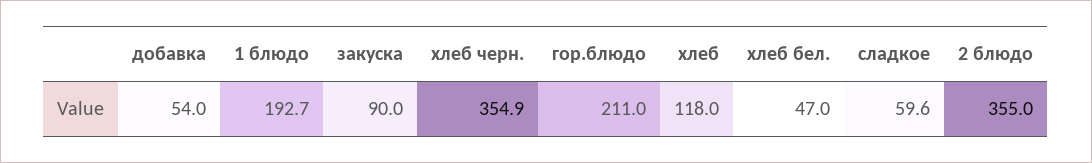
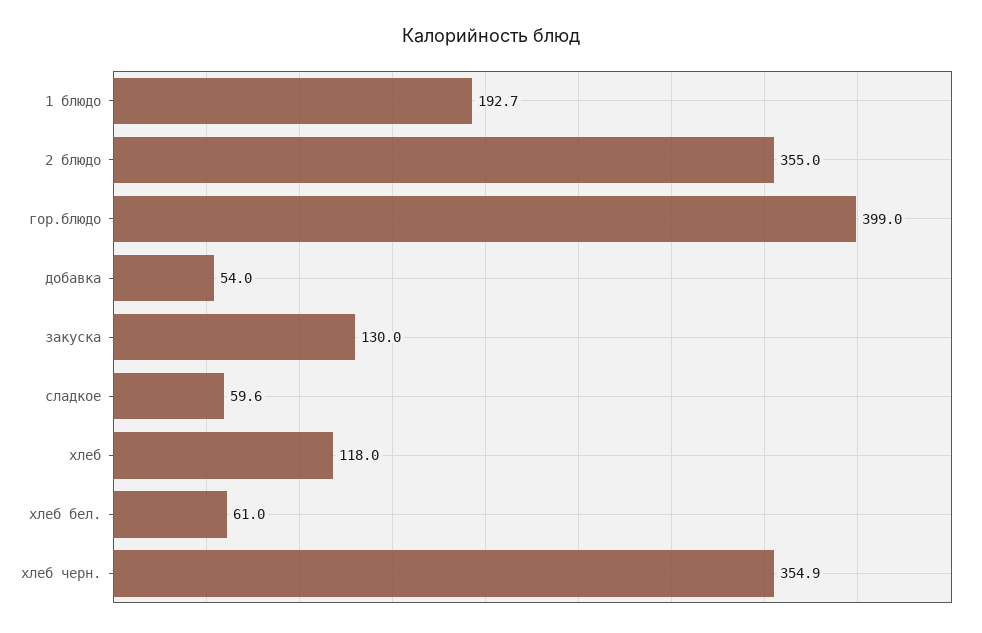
  {
    "добавка": 54,
    "1 блюдо": 192.7,
-   "закуска": 90,
+   "закуска": 130,
    "хлеб черн.": 354.9,
-   "гор.блюдо": 211,
+   "гор.блюдо": 399,
    "хлеб": 118,
-   "хлеб бел.": 47,
+   "хлеб бел.": 61,
    "сладкое": 59.6,
    "2 блюдо": 355
  }

